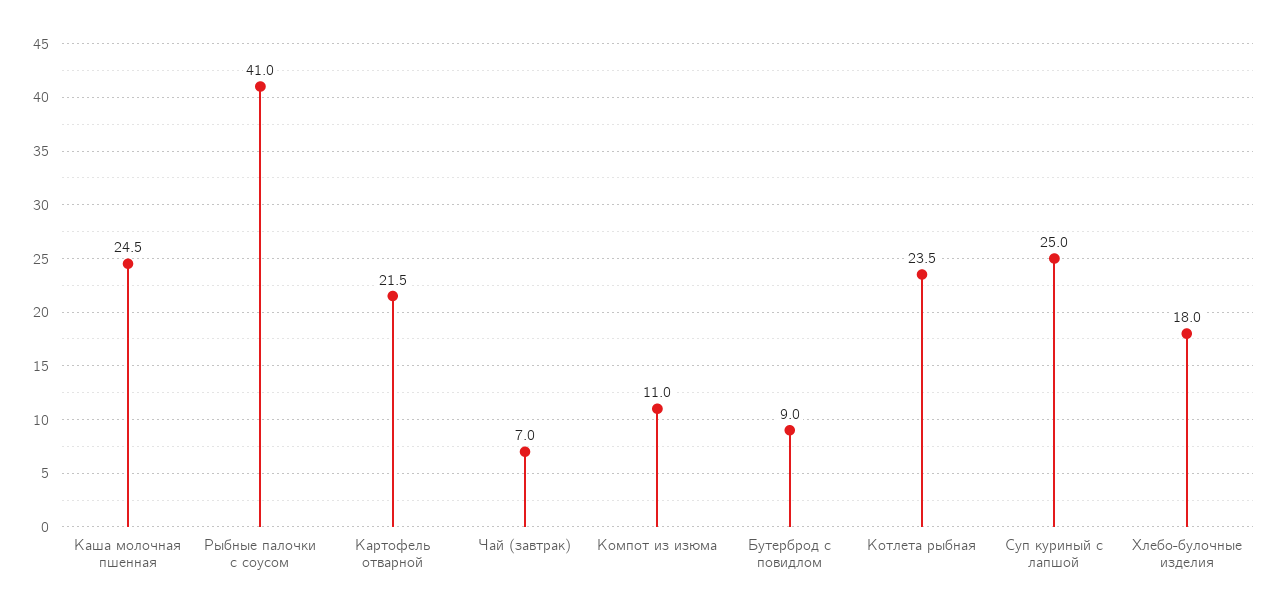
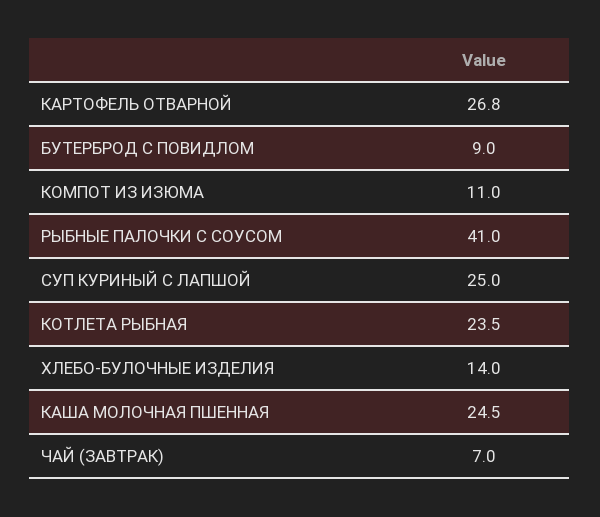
  {
    "Каша молочная пшенная": 24.5,
    "Рыбные палочки с соусом": 41,
-   "Картофель отварной": 21.5,
+   "Картофель отварной": 26.8,
    "Чай (завтрак)": 7,
    "Компот из изюма": 11,
    "Бутерброд с повидлом": 9,
    "Котлета рыбная": 23.5,
    "Суп куриный с лапшой": 25,
-   "Хлебо-булочные изделия": 18
+   "Хлебо-булочные изделия": 14
  }

